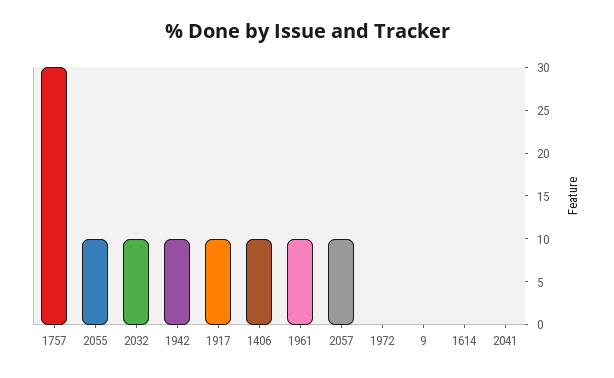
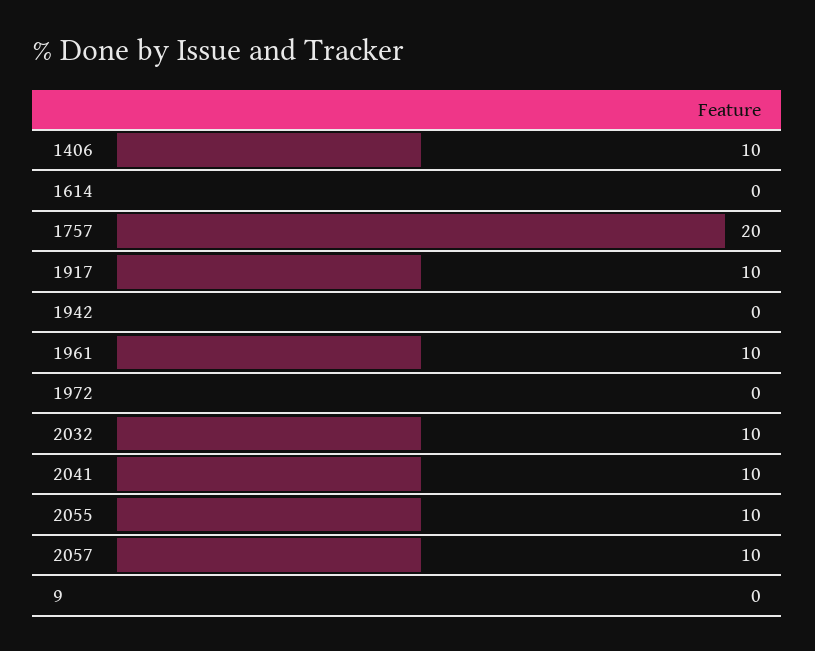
  {
-   "1757": 30,
+   "1757": 20,
    "2055": 10,
    "2032": 10,
-   "1942": 10,
+   "1942": 0,
    "1917": 10,
    "1406": 10,
    "1961": 10,
    "2057": 10,
    "1972": 0,
    "9": 0,
    "1614": 0,
-   "2041": 0
+   "2041": 10
  }

